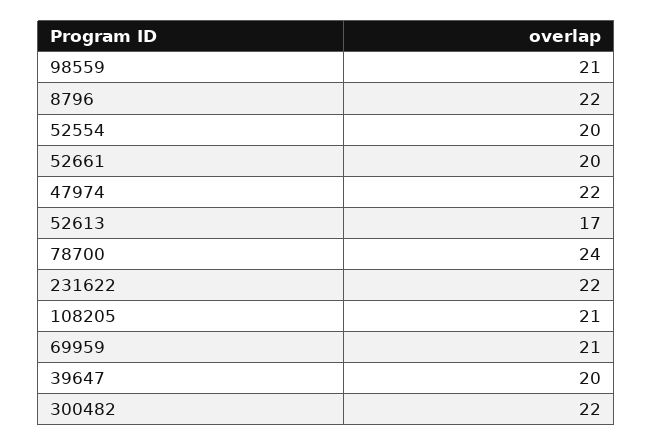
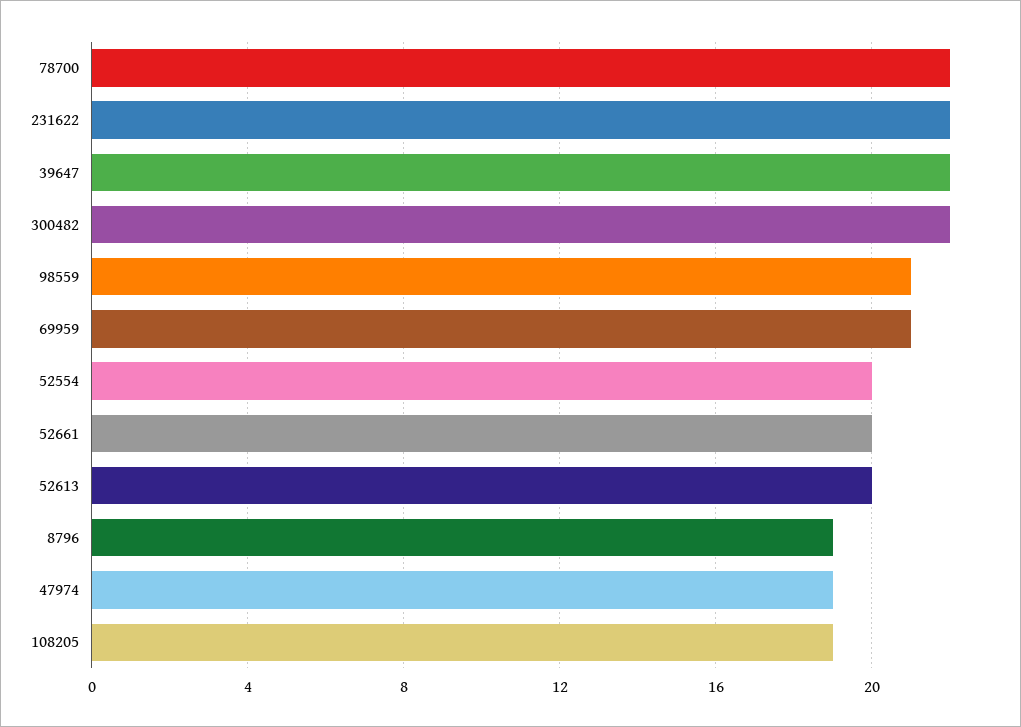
  {
    "98559": 21,
-   "8796": 22,
+   "8796": 19,
    "52554": 20,
    "52661": 20,
-   "47974": 22,
+   "47974": 19,
-   "52613": 17,
+   "52613": 20,
-   "78700": 24,
+   "78700": 22,
    "231622": 22,
-   "108205": 21,
+   "108205": 19,
    "69959": 21,
-   "39647": 20,
+   "39647": 22,
    "300482": 22
  }

